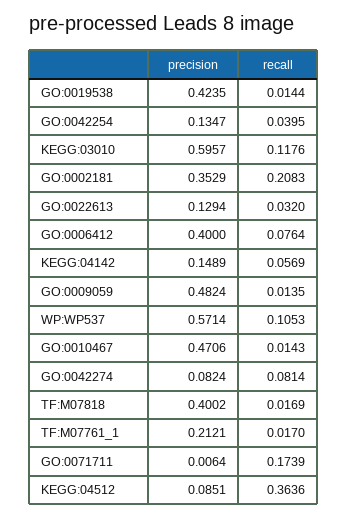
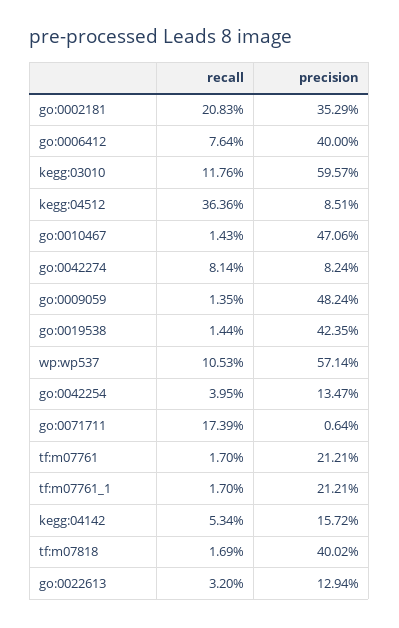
  {
    "precision": {
      "GO:0019538": 0.4235,
      "GO:0042254": 0.1347,
      "KEGG:03010": 0.5957,
      "GO:0002181": 0.3529,
      "GO:0022613": 0.1294,
      "GO:0006412": 0.4,
-     "KEGG:04142": 0.1489,
+     "KEGG:04142": 0.1572,
      "GO:0009059": 0.4824,
      "WP:WP537": 0.5714,
      "GO:0010467": 0.4706,
      "GO:0042274": 0.0824,
      "TF:M07818": 0.4002,
      "TF:M07761_1": 0.2121,
      "GO:0071711": 0.0064,
-     "KEGG:04512": 0.0851
+     "KEGG:04512": 0.0851,
+     "tf:m07761": 0.2121
    },
    "recall": {
      "GO:0019538": 0.0144,
      "GO:0042254": 0.0395,
      "KEGG:03010": 0.1176,
      "GO:0002181": 0.2083,
      "GO:0022613": 0.032,
      "GO:0006412": 0.0764,
-     "KEGG:04142": 0.0569,
+     "KEGG:04142": 0.0534,
      "GO:0009059": 0.0135,
      "WP:WP537": 0.1053,
      "GO:0010467": 0.0143,
      "GO:0042274": 0.0814,
      "TF:M07818": 0.0169,
      "TF:M07761_1": 0.017,
      "GO:0071711": 0.1739,
-     "KEGG:04512": 0.3636
+     "KEGG:04512": 0.3636,
+     "tf:m07761": 0.017
    }
  }

